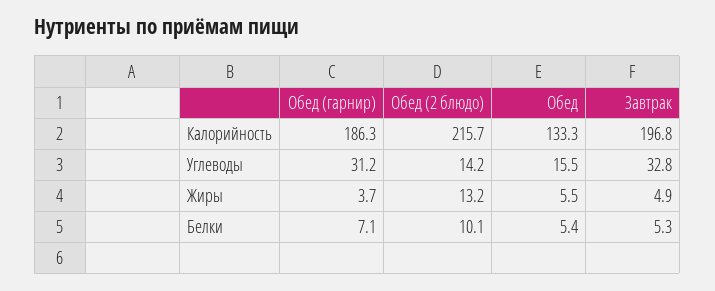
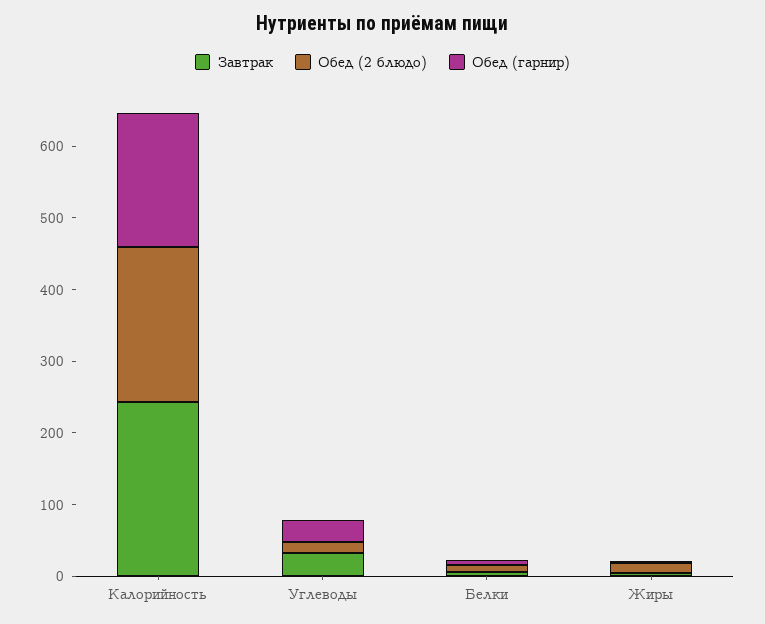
  {
    "Обед (гарнир)": {
      "Калорийность": 186.3,
      "Углеводы": 31.2,
      "Жиры": 3.7,
      "Белки": 7.1
    },
    "Обед (2 блюдо)": {
      "Калорийность": 215.7,
      "Углеводы": 14.2,
      "Жиры": 13.2,
      "Белки": 10.1
    },
-   "Обед": {
-     "Калорийность": 133.3,
-     "Углеводы": 15.5,
-     "Жиры": 5.5,
-     "Белки": 5.4
-   },
    "Завтрак": {
-     "Калорийность": 196.8,
+     "Калорийность": 240,
      "Углеводы": 32.8,
      "Жиры": 4.9,
      "Белки": 5.3
    }
  }

